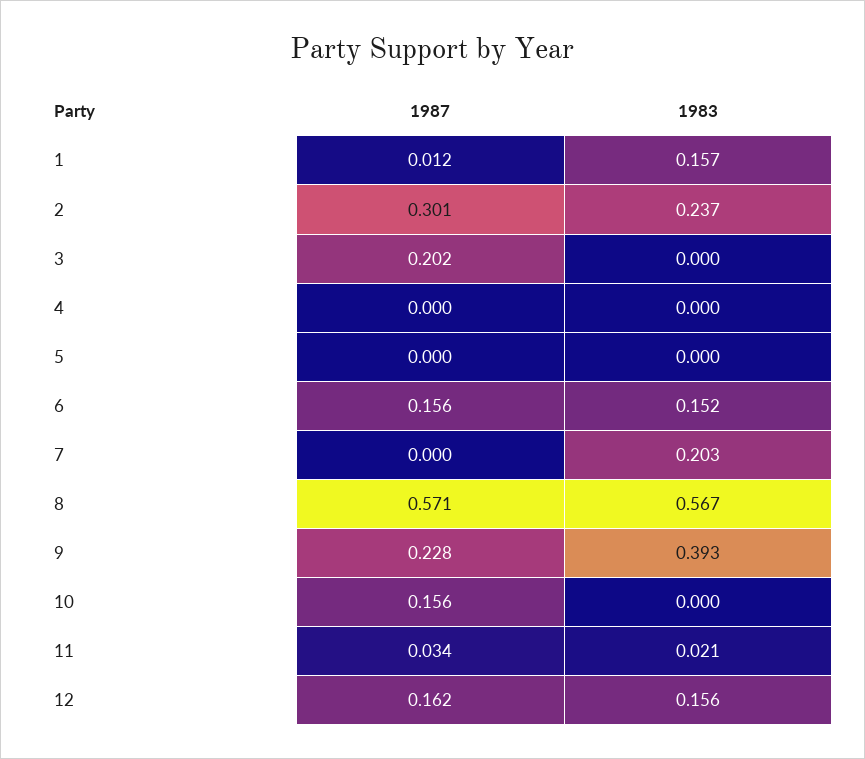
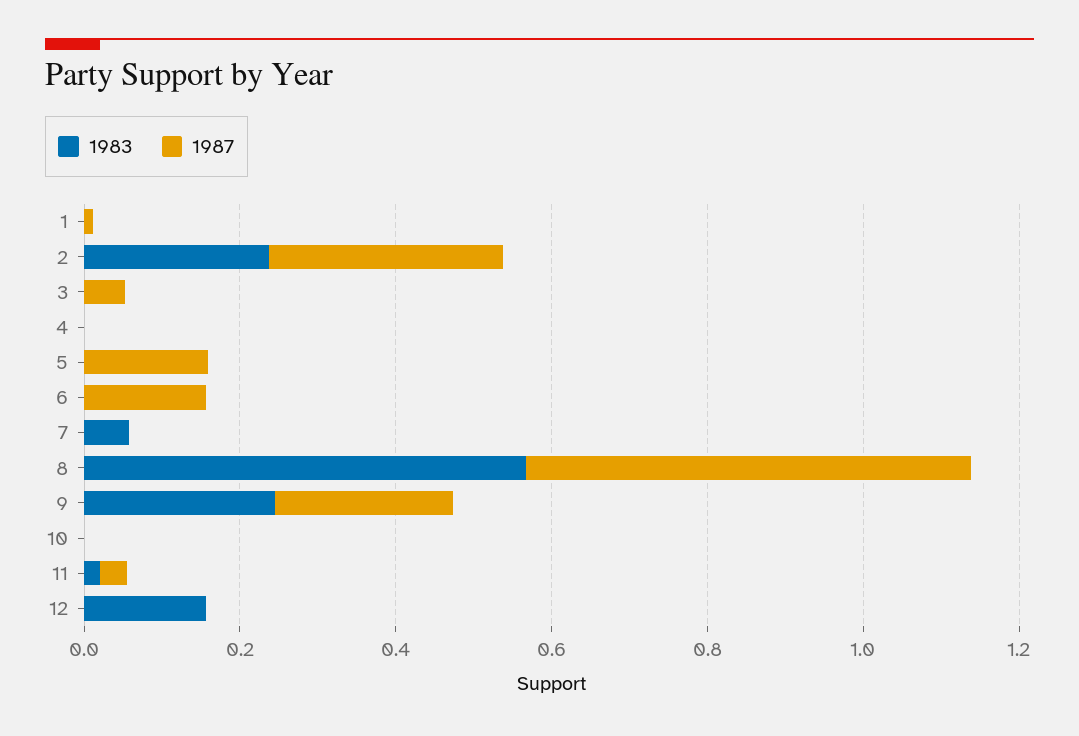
  {
    "1987": {
      "1": 0.012,
      "2": 0.301,
-     "3": 0.202,
+     "3": 0.05,
      "4": 0,
-     "5": 0,
+     "5": 0.15,
      "6": 0.156,
      "7": 0,
      "8": 0.571,
      "9": 0.228,
-     "10": 0.156,
+     "10": 0,
      "11": 0.034,
-     "12": 0.162
+     "12": 0
    },
    "1983": {
-     "1": 0.157,
+     "1": 0,
      "2": 0.237,
      "3": 0,
      "4": 0,
      "5": 0,
-     "6": 0.152,
+     "6": 0,
-     "7": 0.203,
+     "7": 0.05,
      "8": 0.567,
-     "9": 0.393,
+     "9": 0.25,
      "10": 0,
      "11": 0.021,
      "12": 0.156
    }
  }

